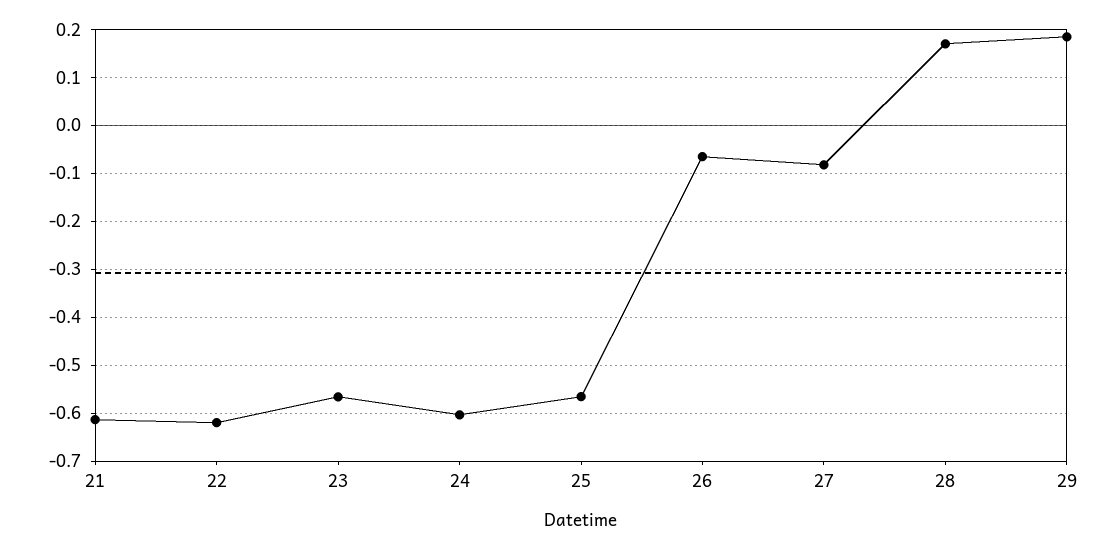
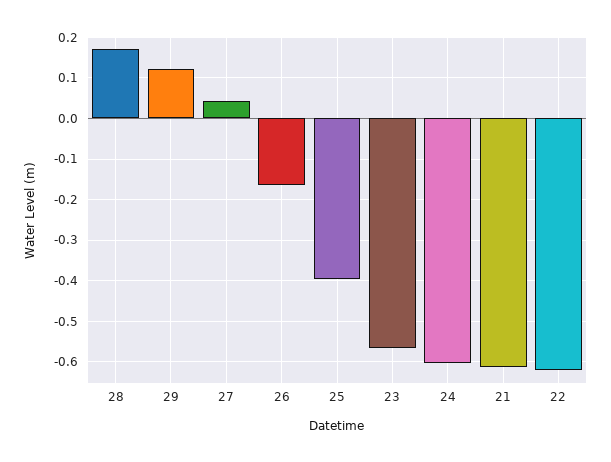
  {
    "21": -0.62,
    "22": -0.62,
    "23": -0.56,
    "24": -0.6,
-   "25": -0.56,
+   "25": -0.4,
-   "26": -0.06,
+   "26": -0.16,
-   "27": -0.08,
+   "27": 0.04,
    "28": 0.18,
-   "29": 0.18
+   "29": 0.12
  }

